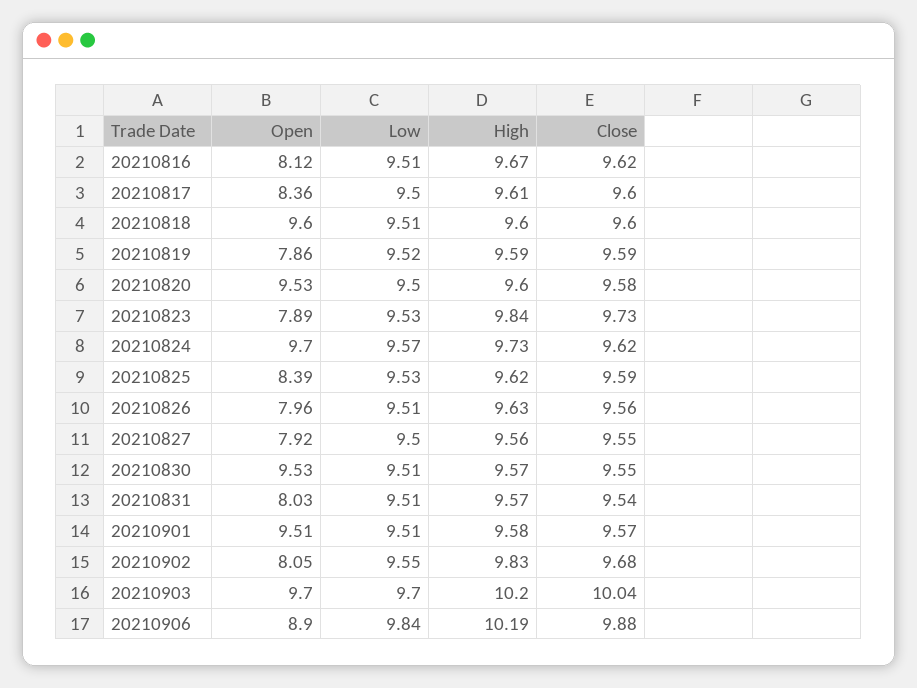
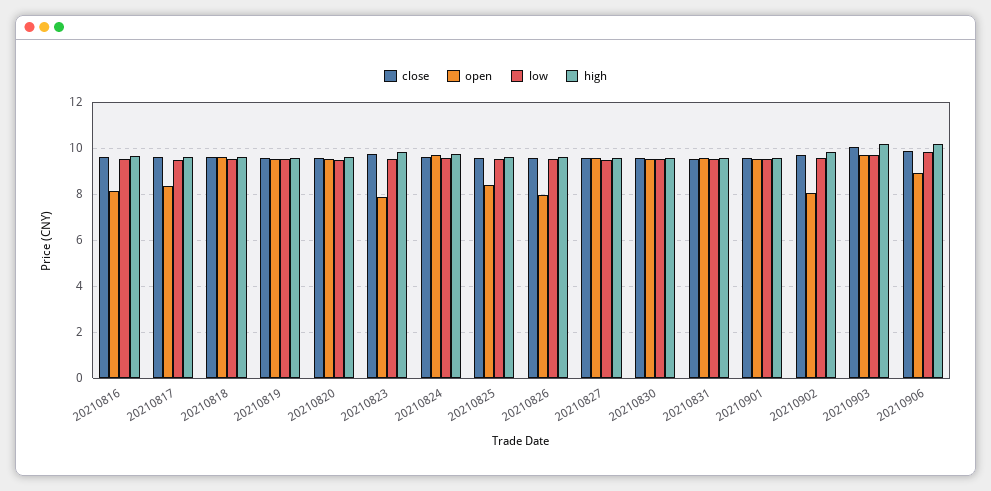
  {
    "Open": {
      "20210816": 8.12,
      "20210817": 8.36,
      "20210818": 9.6,
-     "20210819": 7.86,
+     "20210819": 9.5,
      "20210820": 9.53,
      "20210823": 7.89,
      "20210824": 9.7,
      "20210825": 8.39,
      "20210826": 7.96,
-     "20210827": 7.92,
+     "20210827": 9.5,
      "20210830": 9.53,
-     "20210831": 8.03,
+     "20210831": 9.5,
      "20210901": 9.51,
      "20210902": 8.05,
      "20210903": 9.7,
      "20210906": 8.9
    },
    "Low": {
      "20210816": 9.51,
      "20210817": 9.5,
      "20210818": 9.51,
      "20210819": 9.52,
      "20210820": 9.5,
      "20210823": 9.53,
      "20210824": 9.57,
      "20210825": 9.53,
      "20210826": 9.51,
      "20210827": 9.5,
      "20210830": 9.51,
      "20210831": 9.51,
      "20210901": 9.51,
      "20210902": 9.55,
      "20210903": 9.7,
      "20210906": 9.84
    },
    "High": {
      "20210816": 9.67,
      "20210817": 9.61,
      "20210818": 9.6,
      "20210819": 9.59,
      "20210820": 9.6,
      "20210823": 9.84,
      "20210824": 9.73,
      "20210825": 9.62,
      "20210826": 9.63,
      "20210827": 9.56,
      "20210830": 9.57,
      "20210831": 9.57,
      "20210901": 9.58,
      "20210902": 9.83,
      "20210903": 10.2,
      "20210906": 10.19
    },
    "Close": {
      "20210816": 9.62,
      "20210817": 9.6,
      "20210818": 9.6,
      "20210819": 9.59,
      "20210820": 9.58,
      "20210823": 9.73,
      "20210824": 9.62,
      "20210825": 9.59,
      "20210826": 9.56,
      "20210827": 9.55,
      "20210830": 9.55,
      "20210831": 9.54,
      "20210901": 9.57,
      "20210902": 9.68,
      "20210903": 10.04,
      "20210906": 9.88
    }
  }

